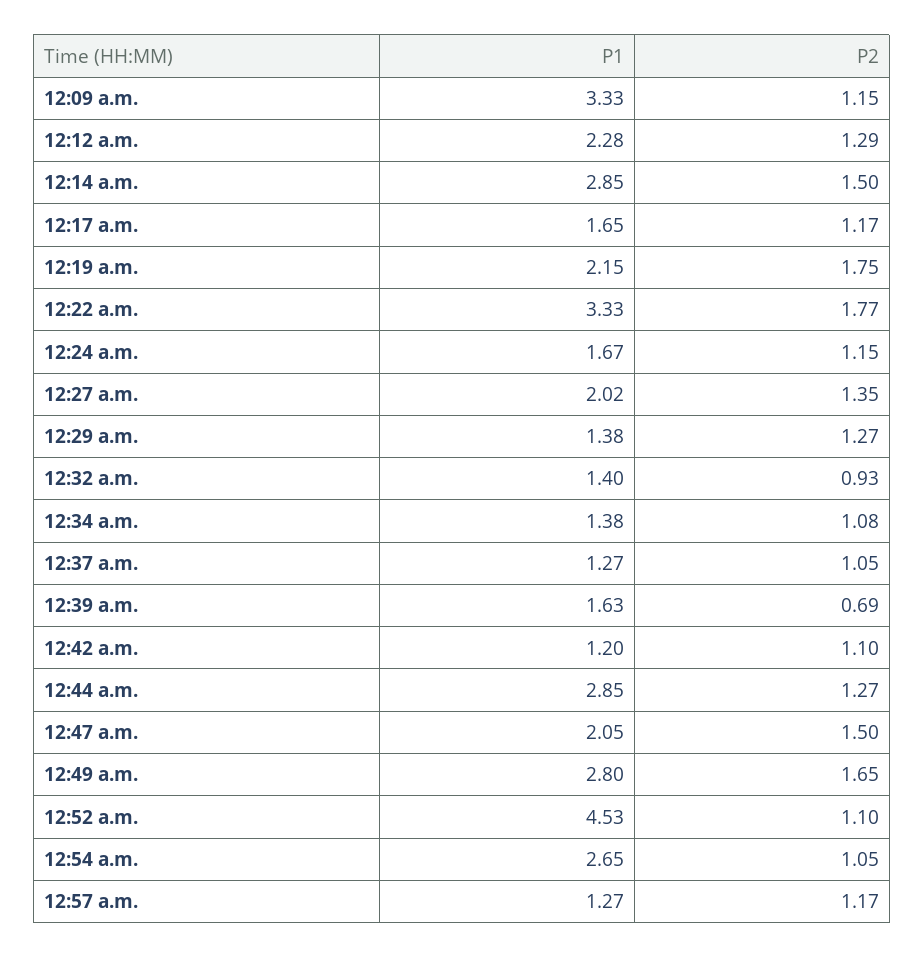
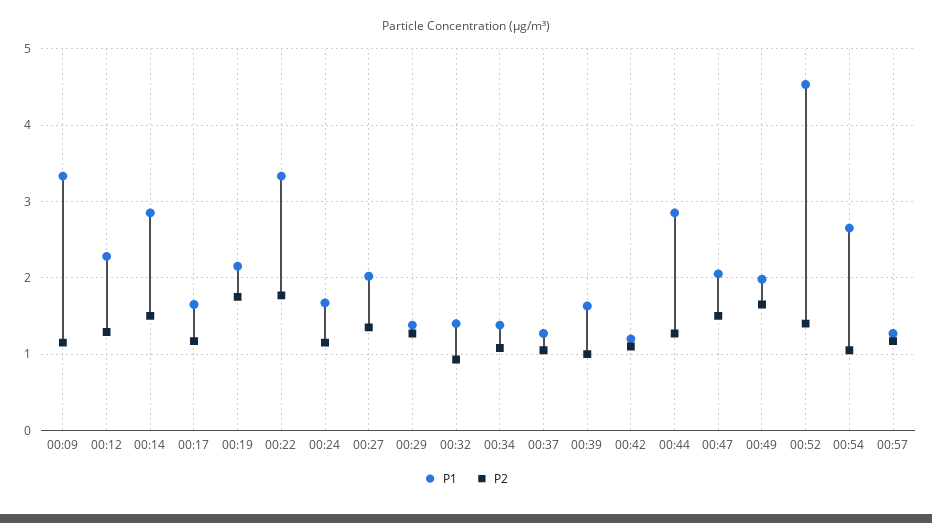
  {
    "P1": {
      "12:09 a.m.": 3.33,
      "12:12 a.m.": 2.28,
      "12:14 a.m.": 2.85,
      "12:17 a.m.": 1.65,
      "12:19 a.m.": 2.15,
      "12:22 a.m.": 3.33,
      "12:24 a.m.": 1.67,
      "12:27 a.m.": 2.02,
      "12:29 a.m.": 1.38,
      "12:32 a.m.": 1.4,
      "12:34 a.m.": 1.38,
      "12:37 a.m.": 1.27,
      "12:39 a.m.": 1.63,
      "12:42 a.m.": 1.2,
      "12:44 a.m.": 2.85,
      "12:47 a.m.": 2.05,
-     "12:49 a.m.": 2.8,
+     "12:49 a.m.": 2,
      "12:52 a.m.": 4.53,
      "12:54 a.m.": 2.65,
      "12:57 a.m.": 1.27
    },
    "P2": {
      "12:09 a.m.": 1.15,
      "12:12 a.m.": 1.29,
      "12:14 a.m.": 1.5,
      "12:17 a.m.": 1.17,
      "12:19 a.m.": 1.75,
      "12:22 a.m.": 1.77,
      "12:24 a.m.": 1.15,
      "12:27 a.m.": 1.35,
      "12:29 a.m.": 1.27,
      "12:32 a.m.": 0.93,
      "12:34 a.m.": 1.08,
      "12:37 a.m.": 1.05,
-     "12:39 a.m.": 0.69,
+     "12:39 a.m.": 1,
      "12:42 a.m.": 1.1,
      "12:44 a.m.": 1.27,
      "12:47 a.m.": 1.5,
      "12:49 a.m.": 1.65,
-     "12:52 a.m.": 1.1,
+     "12:52 a.m.": 1.4,
      "12:54 a.m.": 1.05,
      "12:57 a.m.": 1.17
    }
  }

